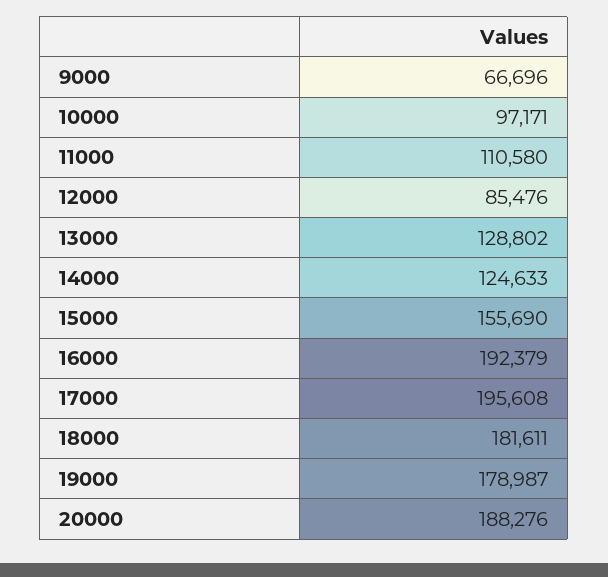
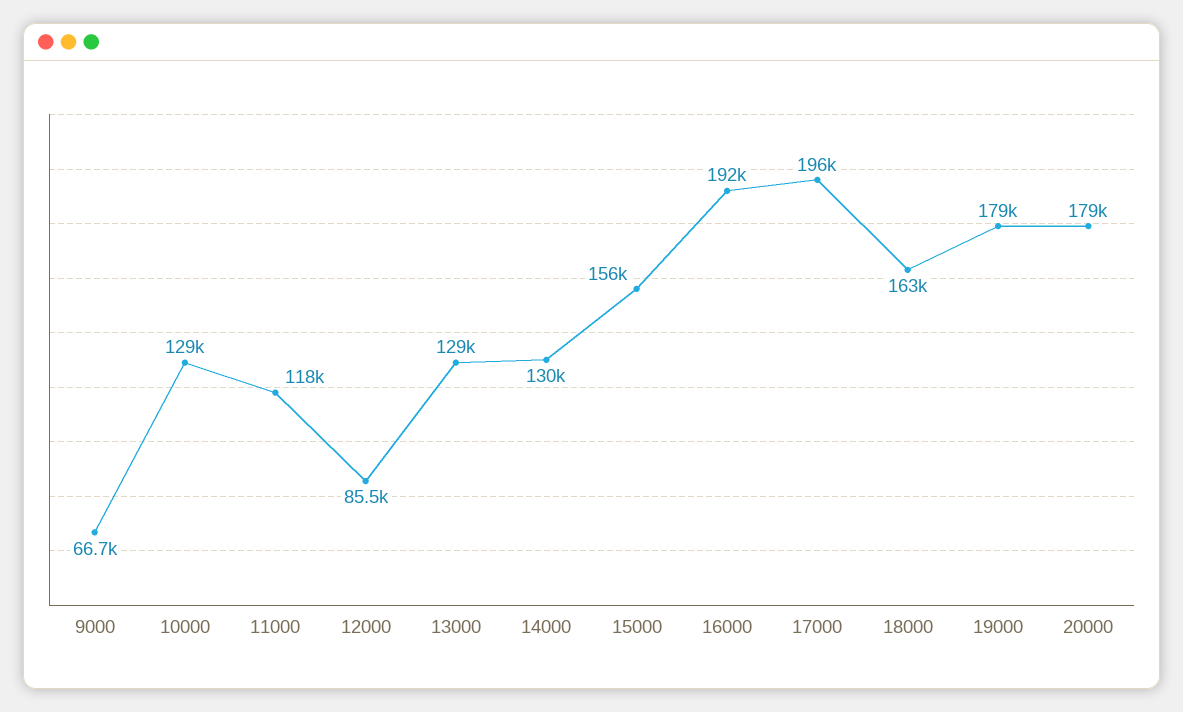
  {
    "9000": 66696,
-   "10000": 97171,
+   "10000": 129000,
-   "11000": 110580,
+   "11000": 118000,
    "12000": 85476,
    "13000": 128802,
-   "14000": 124633,
+   "14000": 130000,
    "15000": 155690,
    "16000": 192379,
    "17000": 195608,
-   "18000": 181611,
+   "18000": 163000,
    "19000": 178987,
-   "20000": 188276
+   "20000": 179000
  }

